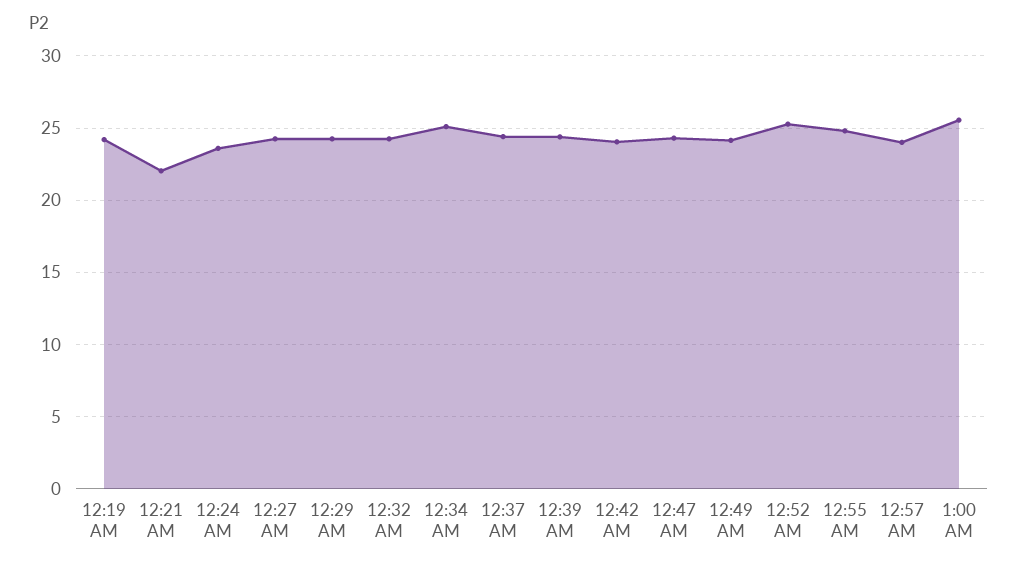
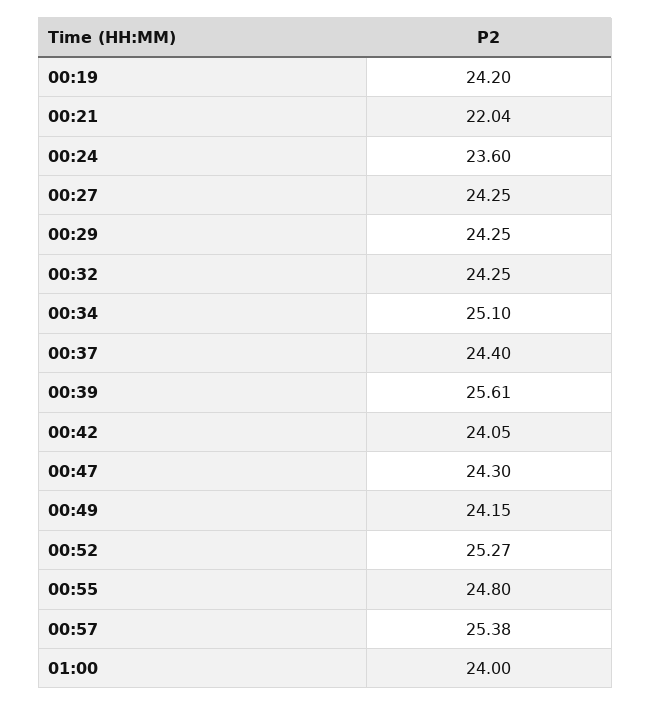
  {
    "12:19 AM": 24.2,
    "12:21 AM": 22.04,
    "12:24 AM": 23.6,
    "12:27 AM": 24.25,
    "12:29 AM": 24.25,
    "12:32 AM": 24.25,
    "12:34 AM": 25.1,
    "12:37 AM": 24.4,
-   "12:39 AM": 24.5,
+   "12:39 AM": 25.61,
    "12:42 AM": 24.05,
    "12:47 AM": 24.3,
    "12:49 AM": 24.15,
    "12:52 AM": 25.27,
    "12:55 AM": 24.8,
-   "12:57 AM": 24,
+   "12:57 AM": 25.38,
-   "1:00 AM": 25.5
+   "1:00 AM": 24
  }

